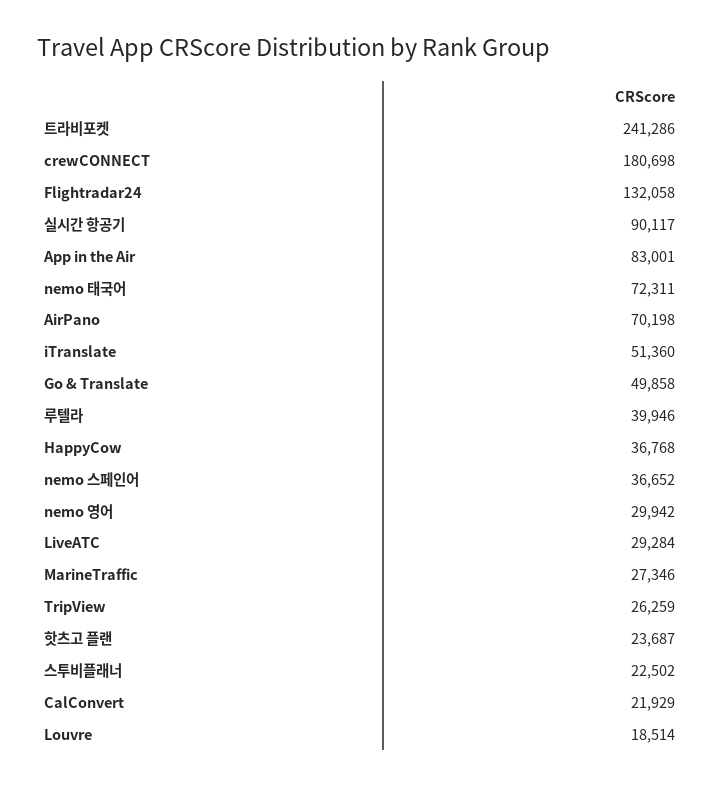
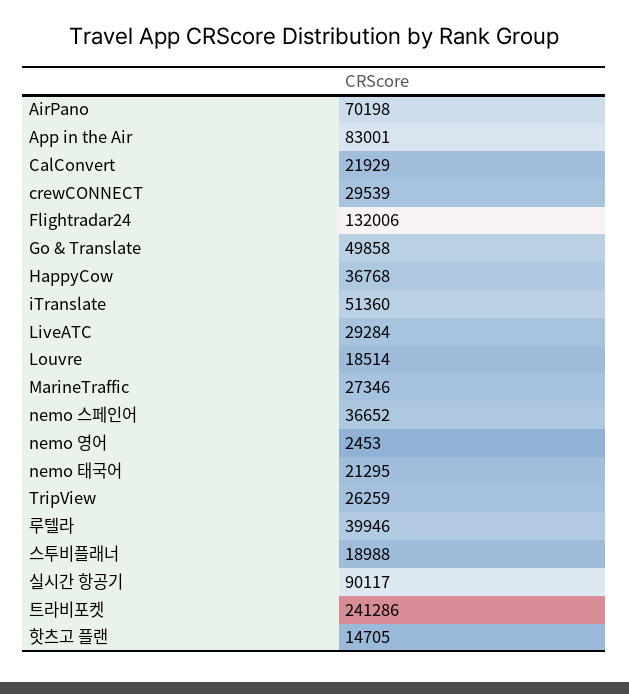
  {
    "트라비포켓": 241286,
-   "crewCONNECT": 180698,
+   "crewCONNECT": 29539,
-   "Flightradar24": 132058,
+   "Flightradar24": 132006,
    "실시간 항공기": 90117,
    "App in the Air": 83001,
-   "nemo 태국어": 72311,
+   "nemo 태국어": 21295,
    "AirPano": 70198,
    "iTranslate": 51360,
    "Go & Translate": 49858,
    "루텔라": 39946,
    "HappyCow": 36768,
    "nemo 스페인어": 36652,
-   "nemo 영어": 29942,
+   "nemo 영어": 2453,
    "LiveATC": 29284,
    "MarineTraffic": 27346,
    "TripView": 26259,
-   "핫츠고 플랜": 23687,
+   "핫츠고 플랜": 14705,
-   "스투비플래너": 22502,
+   "스투비플래너": 18988,
    "CalConvert": 21929,
    "Louvre": 18514
  }

